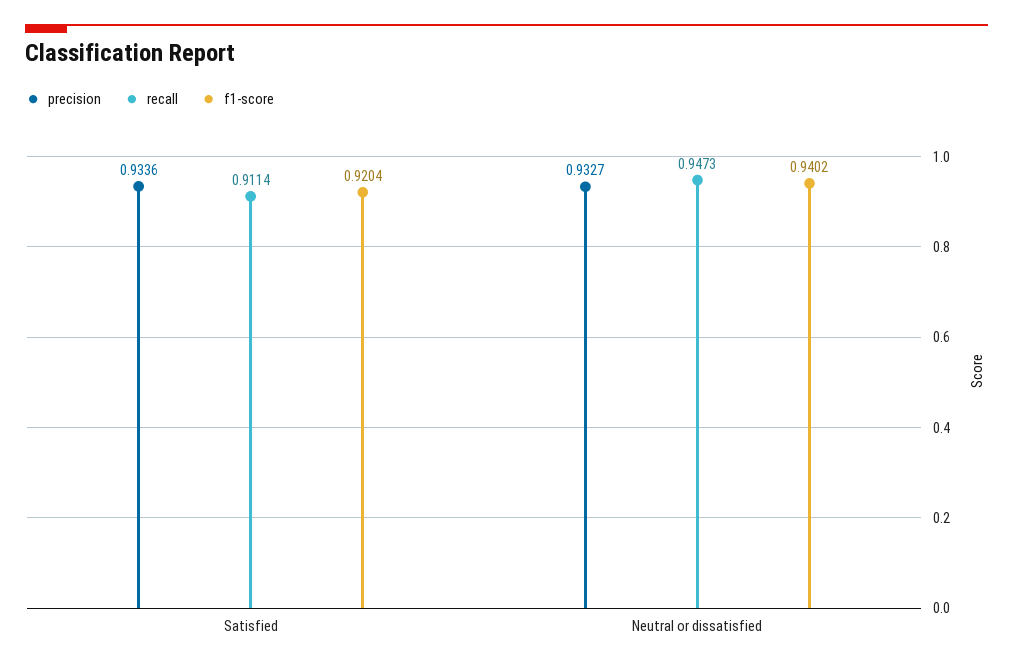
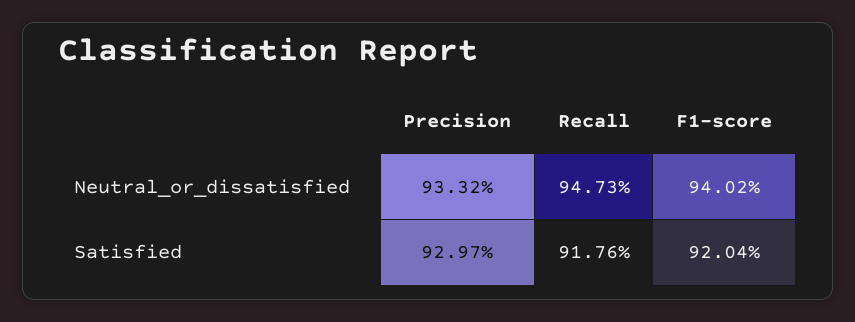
  {
    "precision": {
-     "Satisfied": 0.9336,
+     "Satisfied": 0.9297,
-     "Neutral or dissatisfied": 0.9327
+     "Neutral or dissatisfied": 0.9332
    },
    "recall": {
-     "Satisfied": 0.9114,
+     "Satisfied": 0.9176,
      "Neutral or dissatisfied": 0.9473
    },
    "f1-score": {
      "Satisfied": 0.9204,
      "Neutral or dissatisfied": 0.9402
    }
  }

